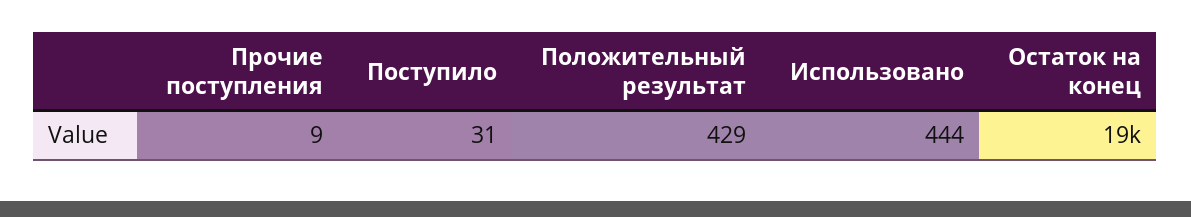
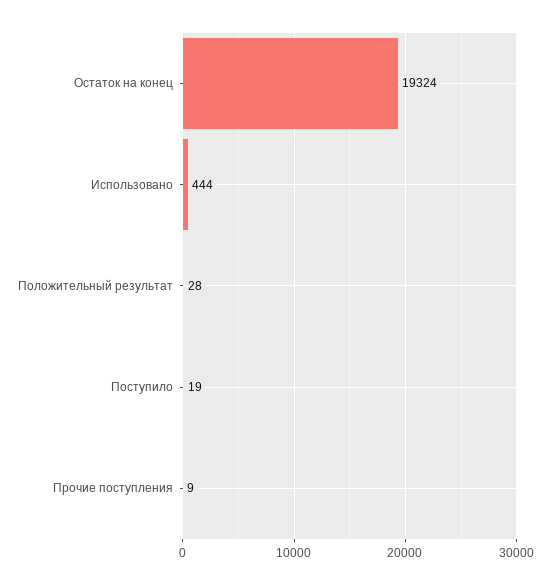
  {
    "Прочие поступления": 9,
-   "Поступило": 31,
+   "Поступило": 19,
-   "Положительный результат": 429,
+   "Положительный результат": 28,
    "Использовано": 444,
    "Остаток на конец": 19324
  }

